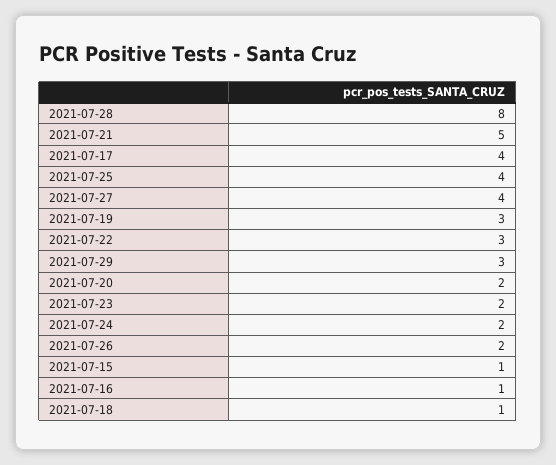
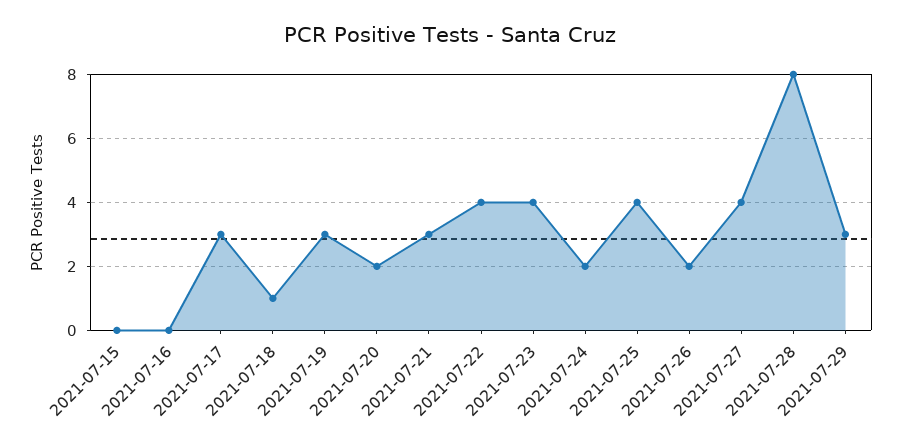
  {
    "2021-07-28": 8,
-   "2021-07-21": 5,
+   "2021-07-21": 3,
-   "2021-07-17": 4,
+   "2021-07-17": 3,
    "2021-07-25": 4,
    "2021-07-27": 4,
    "2021-07-19": 3,
-   "2021-07-22": 3,
+   "2021-07-22": 4,
    "2021-07-29": 3,
    "2021-07-20": 2,
-   "2021-07-23": 2,
+   "2021-07-23": 4,
    "2021-07-24": 2,
    "2021-07-26": 2,
-   "2021-07-15": 1,
+   "2021-07-15": 0,
-   "2021-07-16": 1,
+   "2021-07-16": 0,
    "2021-07-18": 1
  }

